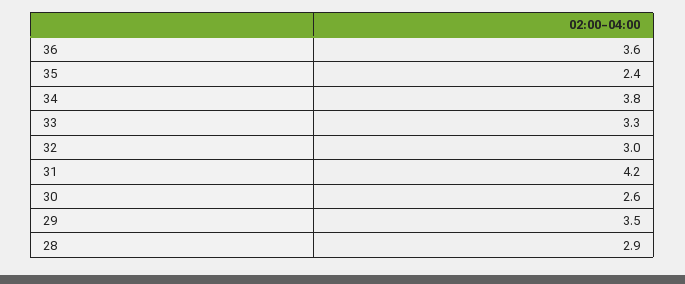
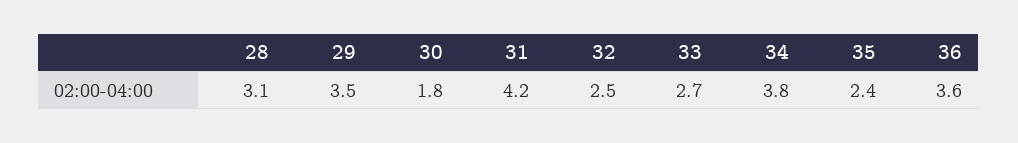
  {
    "36": 3.6,
    "35": 2.4,
    "34": 3.8,
-   "33": 3.3,
+   "33": 2.7,
-   "32": 3,
+   "32": 2.5,
    "31": 4.2,
-   "30": 2.6,
+   "30": 1.8,
    "29": 3.5,
-   "28": 2.9
+   "28": 3.1
  }

